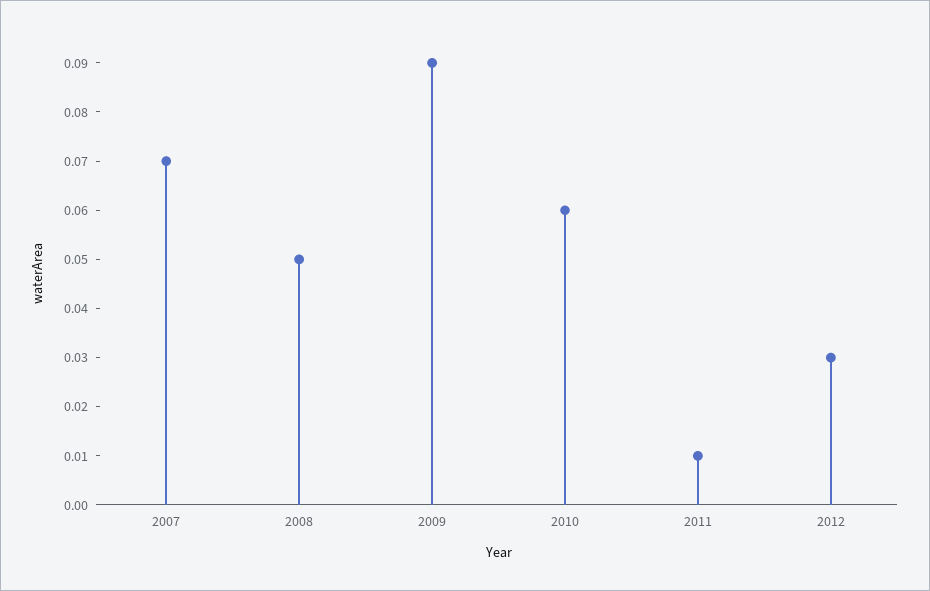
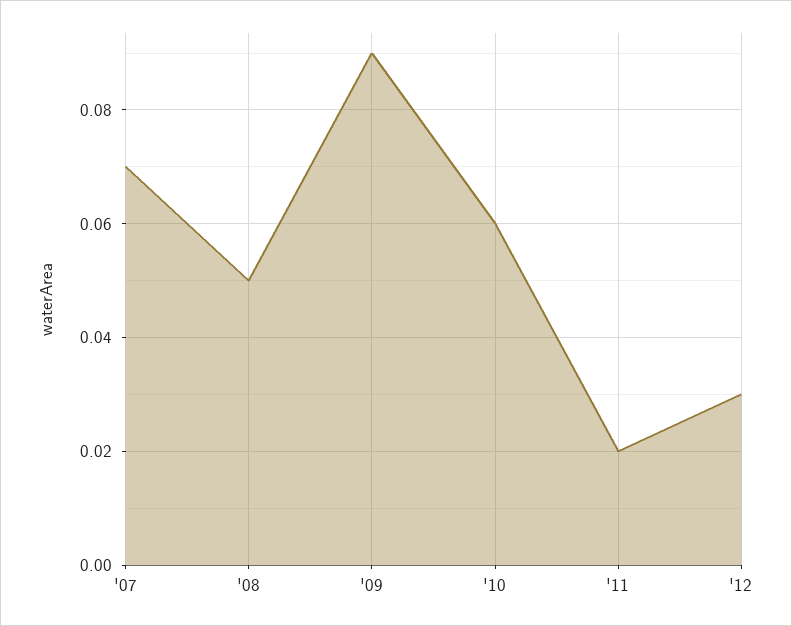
  {
    "2007": 0.07,
    "2008": 0.05,
    "2009": 0.09,
    "2010": 0.06,
-   "2011": 0.01,
+   "2011": 0.02,
    "2012": 0.03
  }

